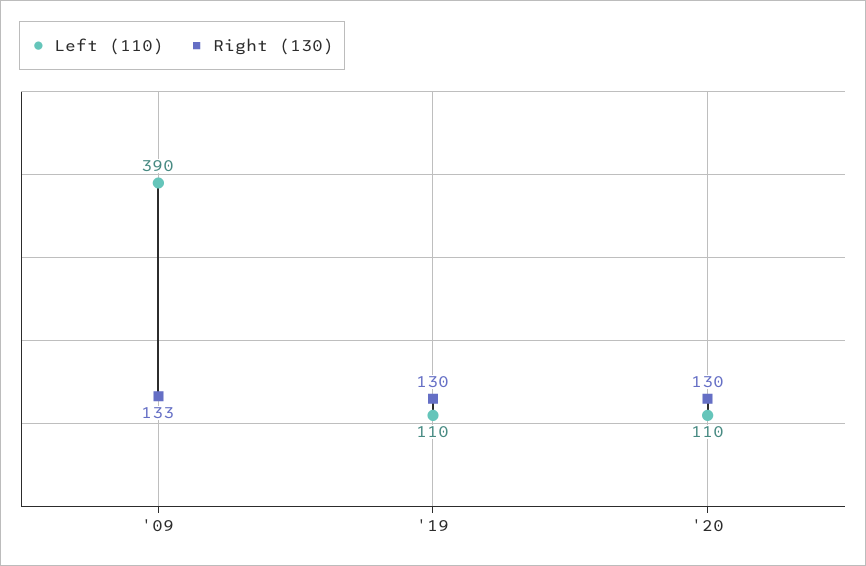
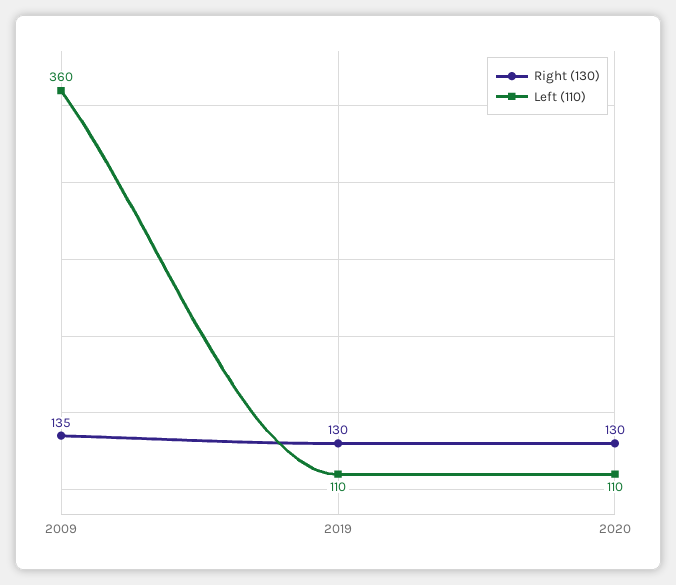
  {
    "Left (110)": {
-     "'09": 390,
+     "'09": 360,
      "'19": 110,
      "'20": 110
    },
    "Right (130)": {
-     "'09": 133,
+     "'09": 135,
      "'19": 130,
      "'20": 130
    }
  }

